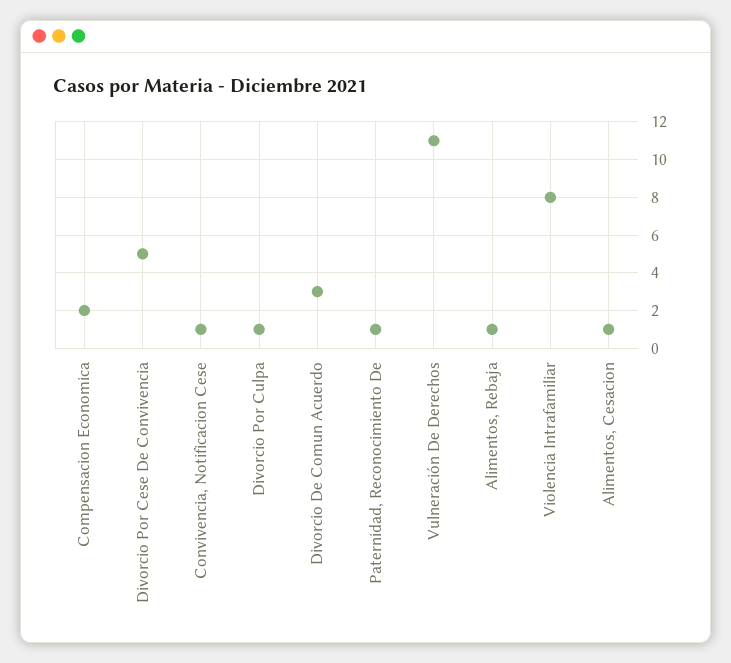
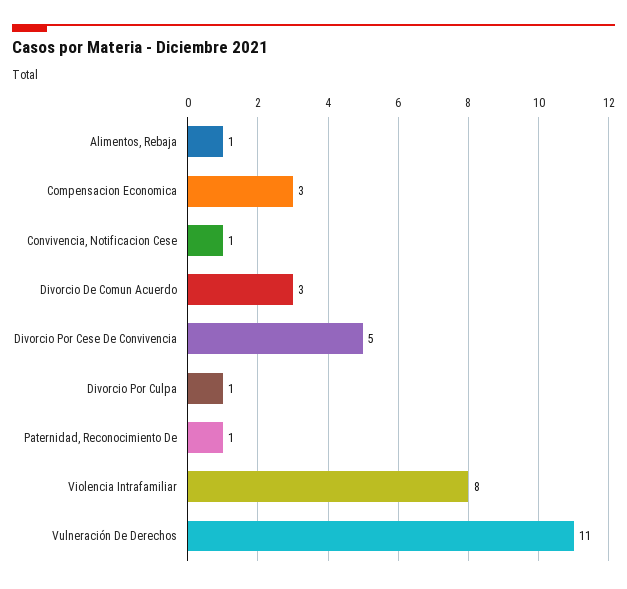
  {
-   "Compensacion Economica": 2,
+   "Compensacion Economica": 3,
    "Divorcio Por Cese De Convivencia": 5,
    "Convivencia, Notificacion Cese": 1,
    "Divorcio Por Culpa": 1,
    "Divorcio De Comun Acuerdo": 3,
    "Paternidad, Reconocimiento De": 1,
    "Vulneración De Derechos": 11,
    "Alimentos, Rebaja": 1,
-   "Violencia Intrafamiliar": 8,
+   "Violencia Intrafamiliar": 8
-   "Alimentos, Cesacion": 1
  }

